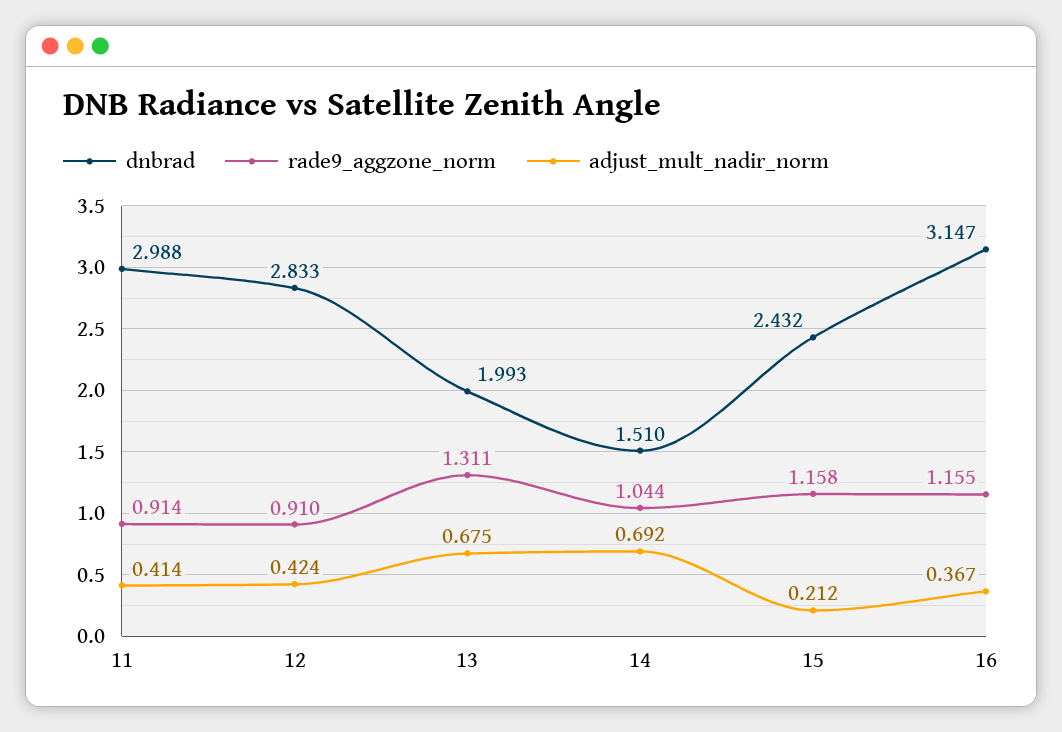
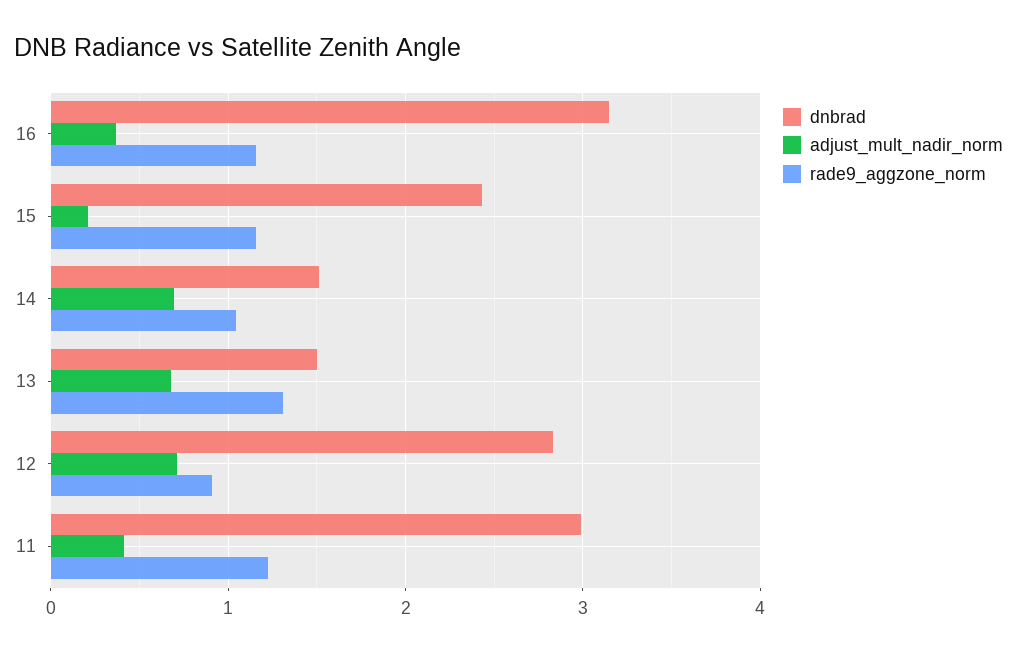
  {
    "dnbrad": {
      "11": 2.988,
      "12": 2.833,
-     "13": 1.993,
+     "13": 1.5,
      "14": 1.51,
      "15": 2.432,
      "16": 3.147
    },
    "rade9_aggzone_norm": {
-     "11": 0.914,
+     "11": 1.2,
      "12": 0.91,
      "13": 1.311,
      "14": 1.044,
      "15": 1.158,
      "16": 1.155
    },
    "adjust_mult_nadir_norm": {
      "11": 0.414,
-     "12": 0.424,
+     "12": 0.7,
      "13": 0.675,
      "14": 0.692,
      "15": 0.212,
      "16": 0.367
    }
  }

